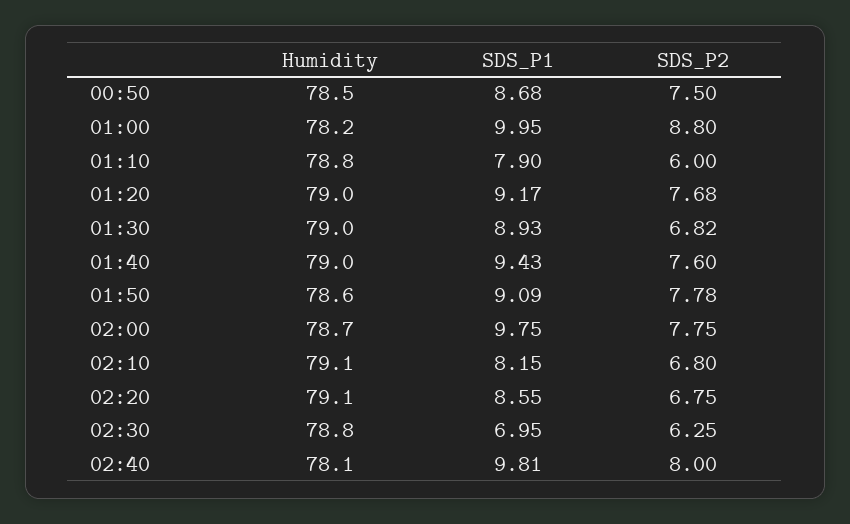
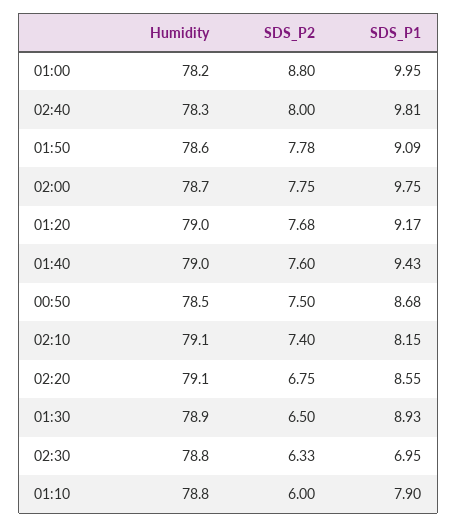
  {
    "Humidity": {
      "00:50": 78.5,
      "01:00": 78.2,
      "01:10": 78.8,
      "01:20": 79,
-     "01:30": 79,
+     "01:30": 78.9,
      "01:40": 79,
      "01:50": 78.6,
      "02:00": 78.7,
      "02:10": 79.1,
      "02:20": 79.1,
      "02:30": 78.8,
-     "02:40": 78.1
+     "02:40": 78.3
    },
    "SDS_P1": {
      "00:50": 8.68,
      "01:00": 9.95,
      "01:10": 7.9,
      "01:20": 9.17,
      "01:30": 8.93,
      "01:40": 9.43,
      "01:50": 9.09,
      "02:00": 9.75,
      "02:10": 8.15,
      "02:20": 8.55,
      "02:30": 6.95,
      "02:40": 9.81
    },
    "SDS_P2": {
      "00:50": 7.5,
      "01:00": 8.8,
      "01:10": 6,
      "01:20": 7.68,
-     "01:30": 6.82,
+     "01:30": 6.5,
      "01:40": 7.6,
      "01:50": 7.78,
      "02:00": 7.75,
-     "02:10": 6.8,
+     "02:10": 7.4,
      "02:20": 6.75,
-     "02:30": 6.25,
+     "02:30": 6.33,
      "02:40": 8
    }
  }

